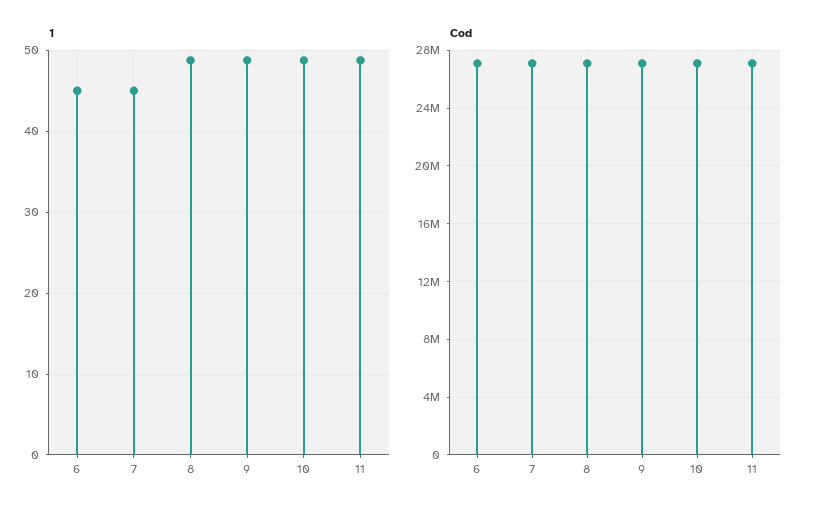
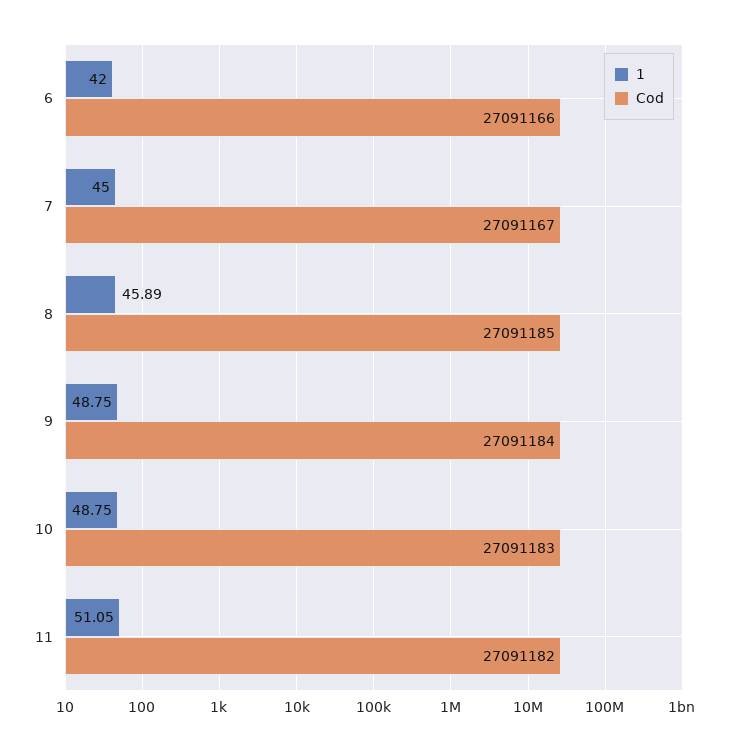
  {
    "1": {
-     "6": 45,
+     "6": 42,
      "7": 45,
-     "8": 49,
+     "8": 45.89,
      "9": 48.75,
      "10": 48.75,
-     "11": 49
+     "11": 51.05
    },
    "Cod": {
      "6": 27091166,
      "7": 27091167,
      "8": 27091185,
      "9": 27091184,
      "10": 27091183,
      "11": 27091182
    }
  }

